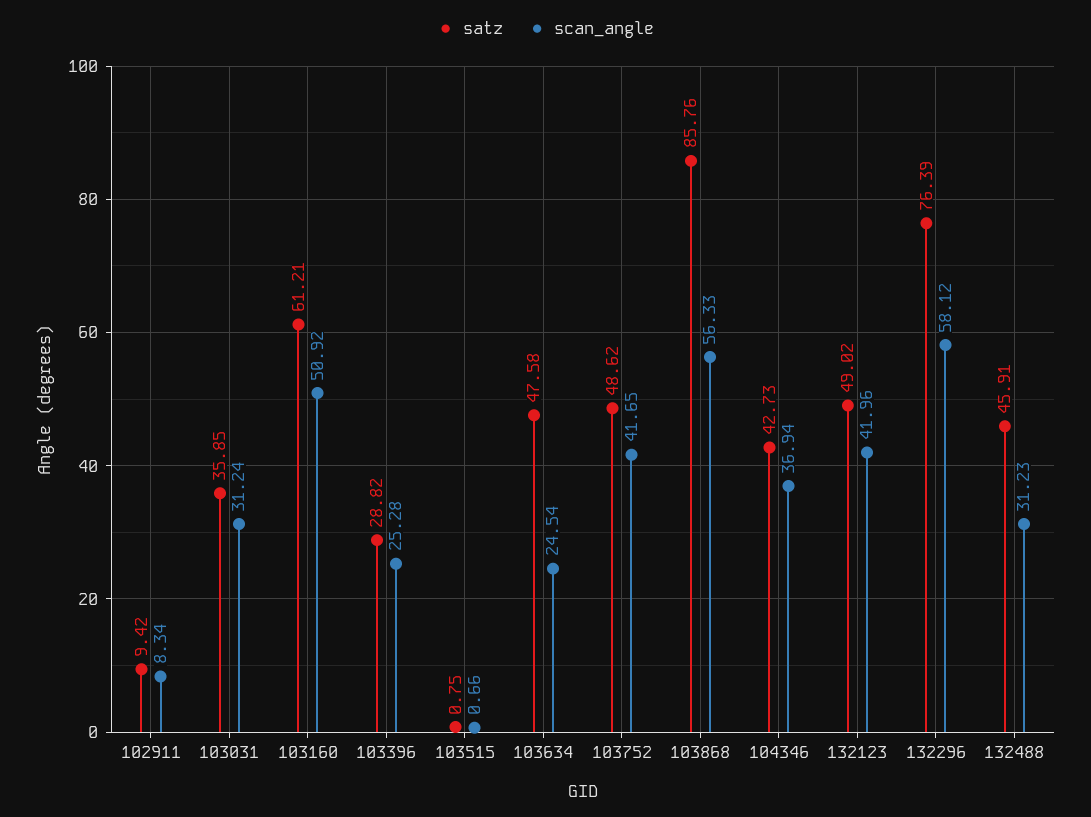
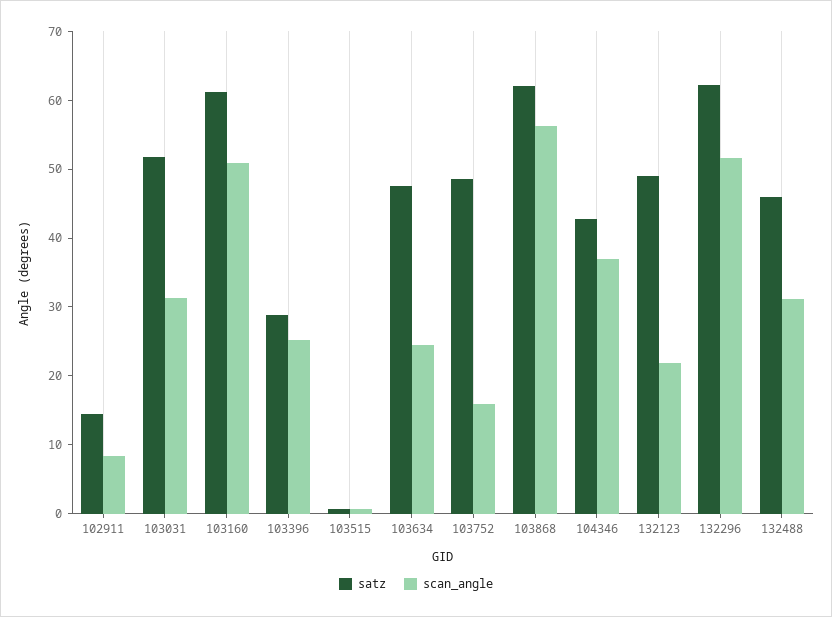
  {
    "satz": {
-     "102911": 9.42,
+     "102911": 14,
-     "103031": 35.85,
+     "103031": 52,
      "103160": 61.21,
      "103396": 28.82,
      "103515": 0.75,
      "103634": 47.58,
      "103752": 48.62,
-     "103868": 85.76,
+     "103868": 62,
      "104346": 42.73,
      "132123": 49.02,
-     "132296": 76.39,
+     "132296": 62,
      "132488": 45.91
    },
    "scan_angle": {
      "102911": 8.34,
      "103031": 31.24,
      "103160": 50.92,
      "103396": 25.28,
      "103515": 0.66,
      "103634": 24.54,
-     "103752": 41.65,
+     "103752": 16,
      "103868": 56.33,
      "104346": 36.94,
-     "132123": 41.96,
+     "132123": 22,
-     "132296": 58.12,
+     "132296": 52,
      "132488": 31.23
    }
  }

